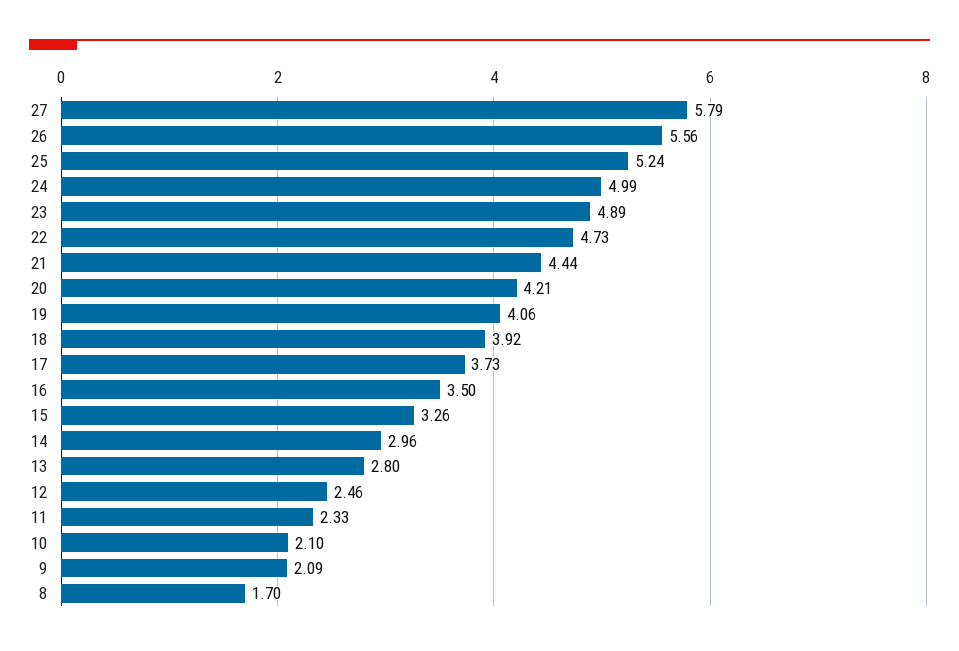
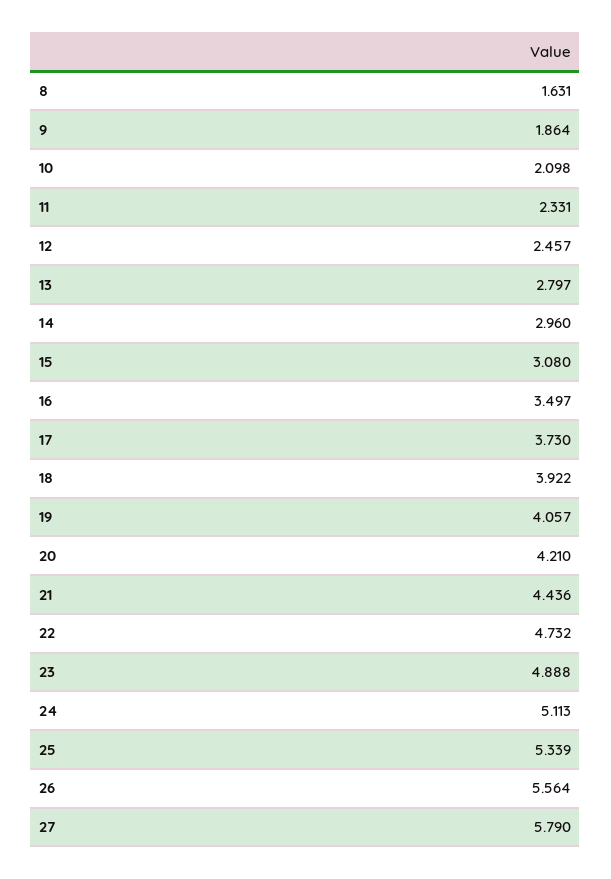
  {
    "27": 5.79,
    "26": 5.564,
-   "25": 5.24,
+   "25": 5.339,
-   "24": 4.99,
+   "24": 5.113,
    "23": 4.888,
    "22": 4.732,
    "21": 4.436,
    "20": 4.21,
    "19": 4.057,
    "18": 3.922,
    "17": 3.73,
    "16": 3.497,
-   "15": 3.26,
+   "15": 3.08,
    "14": 2.96,
    "13": 2.797,
    "12": 2.457,
    "11": 2.331,
    "10": 2.098,
-   "9": 2.09,
+   "9": 1.864,
-   "8": 1.7
+   "8": 1.631
  }

